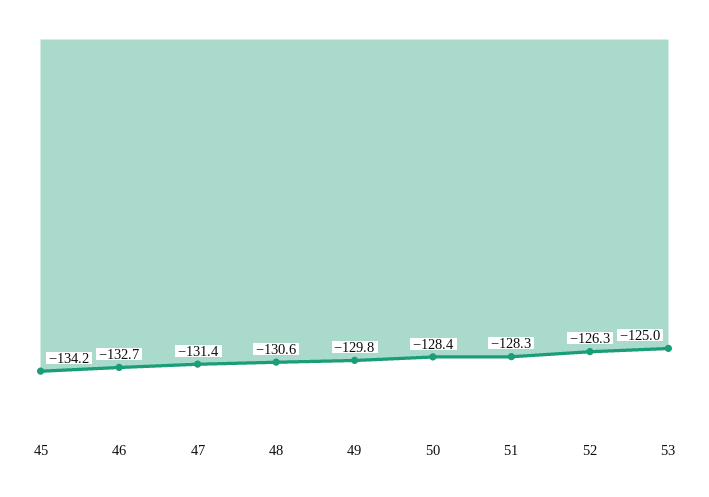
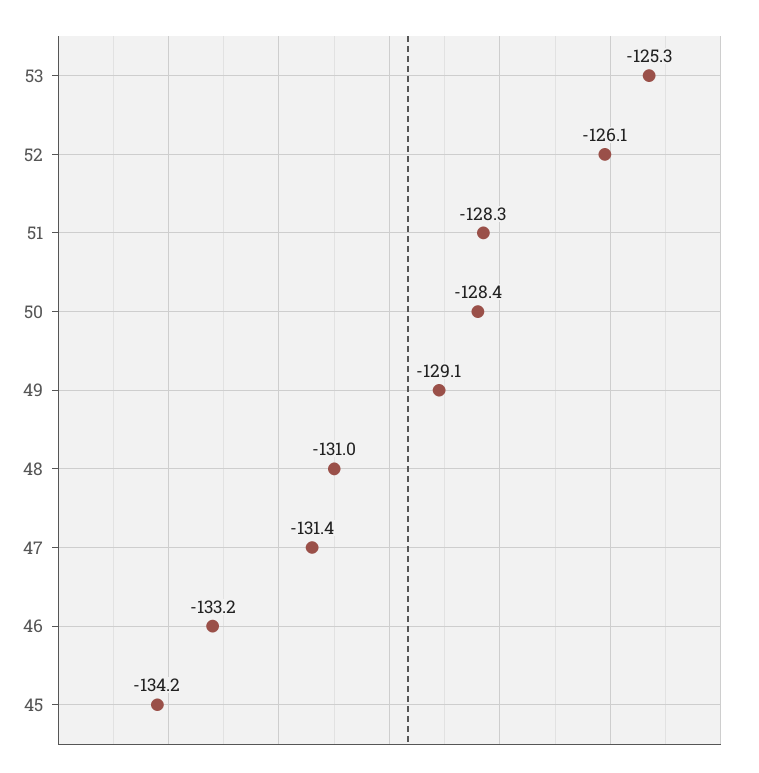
  {
    "45": -134.2,
-   "46": -132.7,
+   "46": -133.2,
    "47": -131.4,
-   "48": -130.6,
+   "48": -131,
-   "49": -129.8,
+   "49": -129.1,
    "50": -128.4,
    "51": -128.3,
-   "52": -126.3,
+   "52": -126.1,
-   "53": -125
+   "53": -125.3
  }

